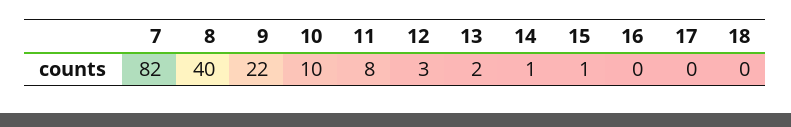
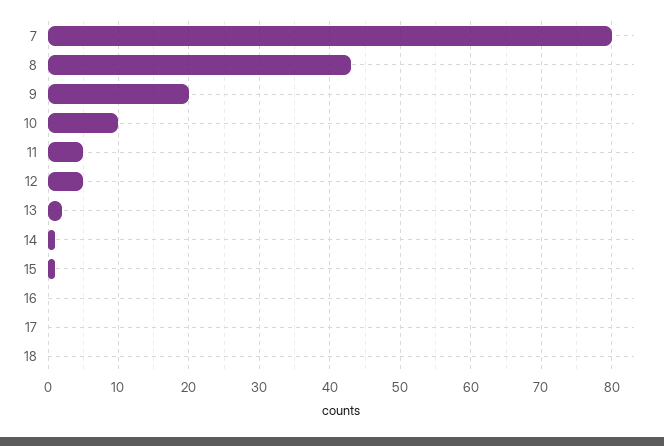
  {
-   "7": 82,
+   "7": 80,
-   "8": 40,
+   "8": 43,
-   "9": 22,
+   "9": 20,
    "10": 10,
-   "11": 8,
+   "11": 5,
-   "12": 3,
+   "12": 5,
    "13": 2,
    "14": 1,
    "15": 1,
    "16": 0,
    "17": 0,
    "18": 0
  }

